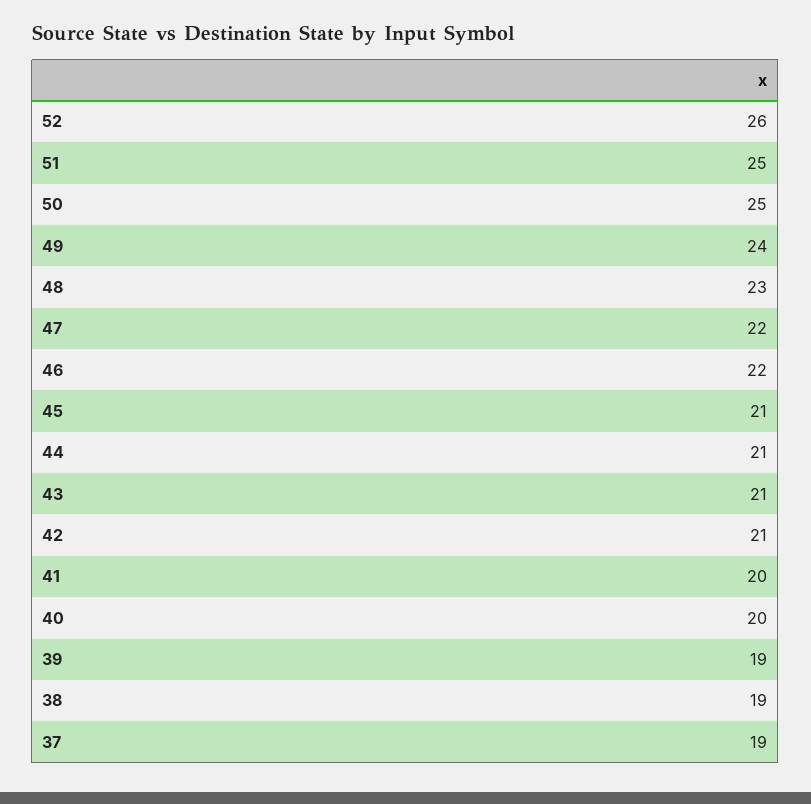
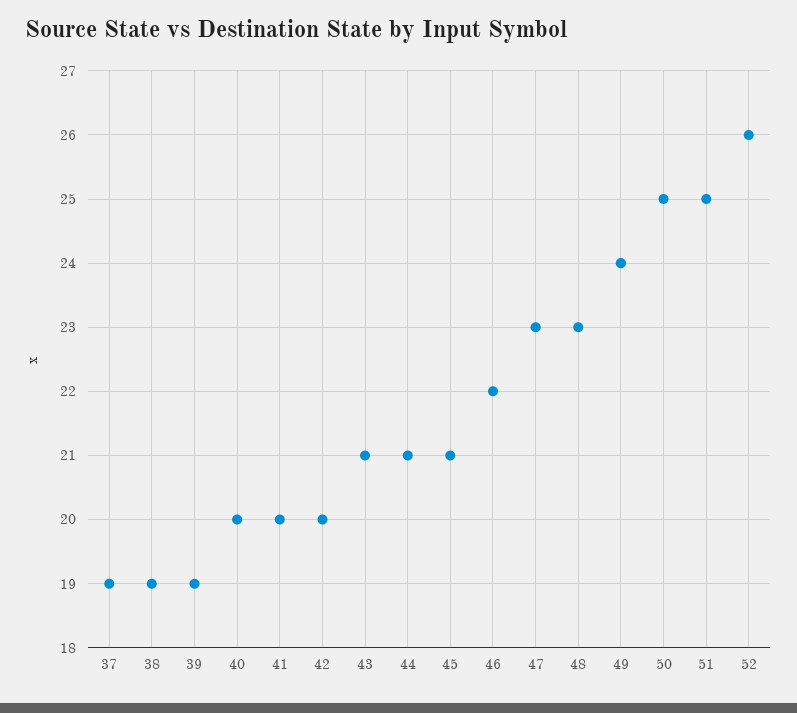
  {
    "52": 26,
    "51": 25,
    "50": 25,
    "49": 24,
    "48": 23,
-   "47": 22,
+   "47": 23,
    "46": 22,
    "45": 21,
    "44": 21,
    "43": 21,
-   "42": 21,
+   "42": 20,
    "41": 20,
    "40": 20,
    "39": 19,
    "38": 19,
    "37": 19
  }

